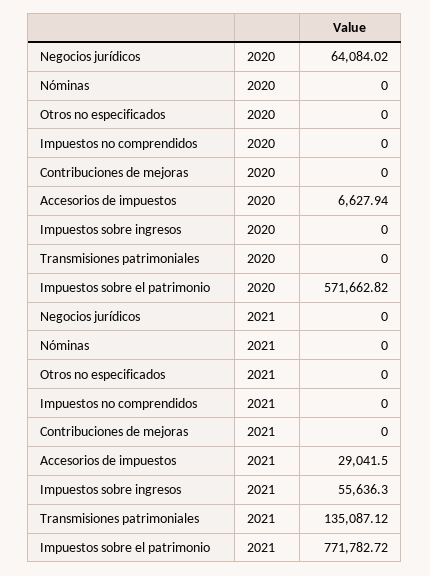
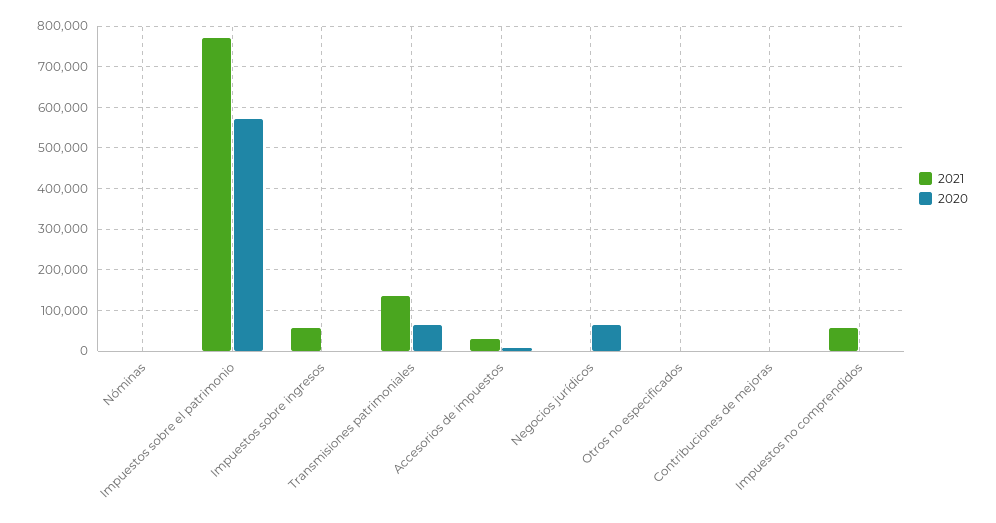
  {
    "2020": {
      "Negocios jurídicos": 64084.02,
      "Nóminas": 0,
      "Otros no especificados": 0,
      "Impuestos no comprendidos": 0,
      "Contribuciones de mejoras": 0,
      "Accesorios de impuestos": 6627.94,
      "Impuestos sobre ingresos": 0,
-     "Transmisiones patrimoniales": 0,
+     "Transmisiones patrimoniales": 60000,
      "Impuestos sobre el patrimonio": 571662.82
    },
    "2021": {
      "Negocios jurídicos": 0,
      "Nóminas": 0,
      "Otros no especificados": 0,
-     "Impuestos no comprendidos": 0,
+     "Impuestos no comprendidos": 60000,
      "Contribuciones de mejoras": 0,
      "Accesorios de impuestos": 29041.5,
      "Impuestos sobre ingresos": 55636.3,
      "Transmisiones patrimoniales": 135087.12,
      "Impuestos sobre el patrimonio": 771782.72
    }
  }

